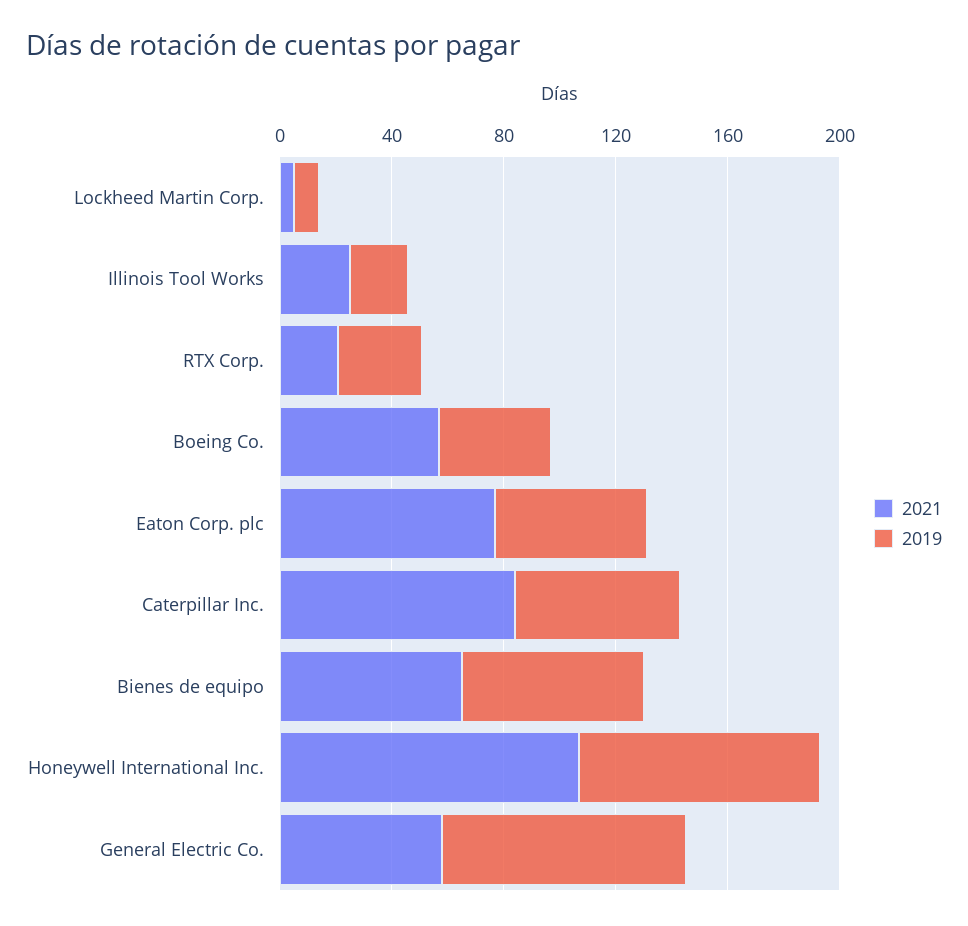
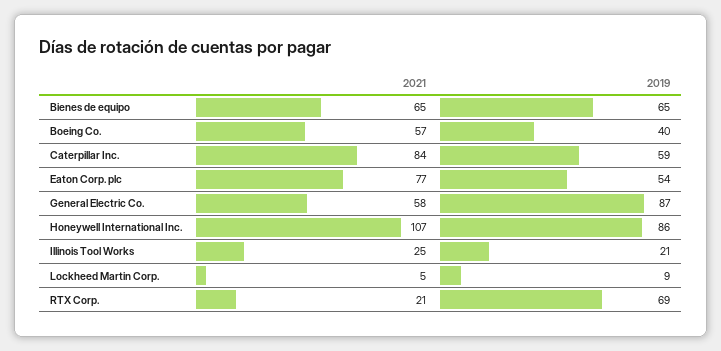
  {
    "2021": {
      "Lockheed Martin Corp.": 5,
      "Illinois Tool Works": 25,
      "RTX Corp.": 21,
      "Boeing Co.": 57,
      "Eaton Corp. plc": 77,
      "Caterpillar Inc.": 84,
      "Bienes de equipo": 65,
      "Honeywell International Inc.": 107,
      "General Electric Co.": 58
    },
    "2019": {
      "Lockheed Martin Corp.": 9,
      "Illinois Tool Works": 21,
-     "RTX Corp.": 30,
+     "RTX Corp.": 69,
      "Boeing Co.": 40,
      "Eaton Corp. plc": 54,
      "Caterpillar Inc.": 59,
      "Bienes de equipo": 65,
      "Honeywell International Inc.": 86,
      "General Electric Co.": 87
    }
  }

